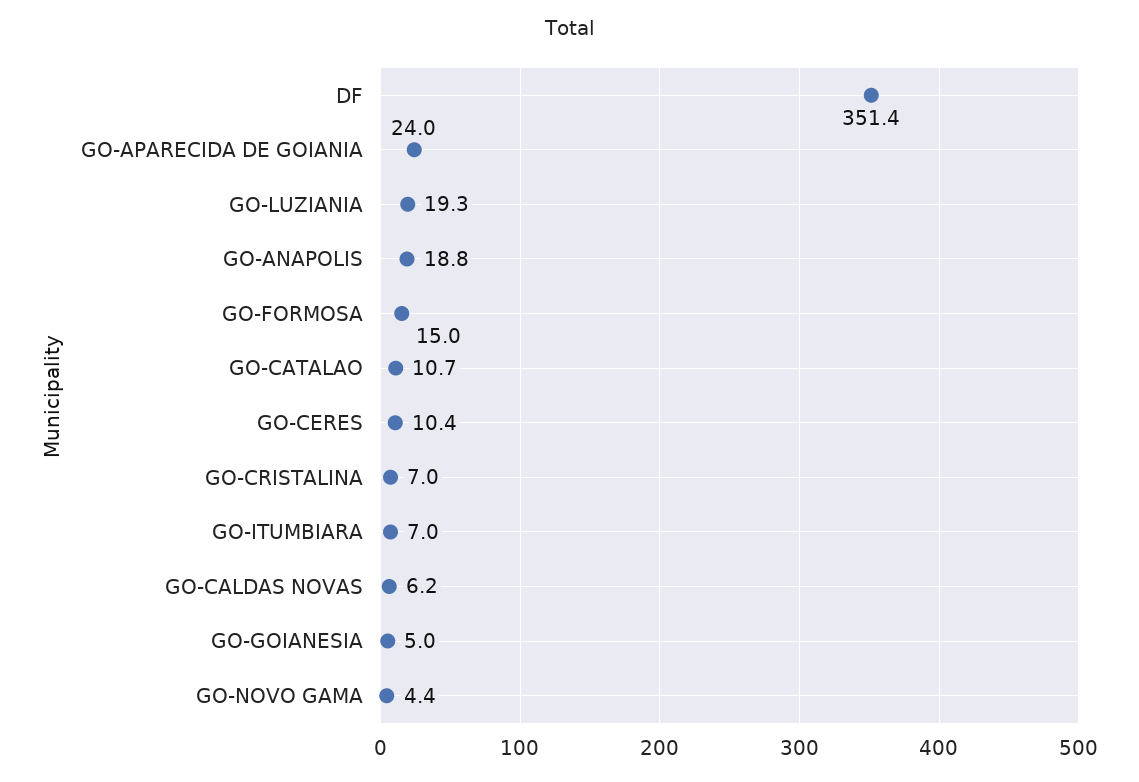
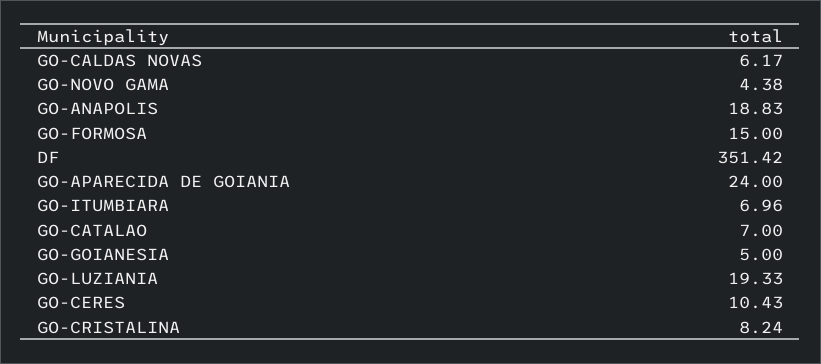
  {
    "DF": 351.42,
    "GO-APARECIDA DE GOIANIA": 24,
    "GO-LUZIANIA": 19.33,
    "GO-ANAPOLIS": 18.83,
    "GO-FORMOSA": 15,
-   "GO-CATALAO": 10.7,
+   "GO-CATALAO": 7,
    "GO-CERES": 10.43,
-   "GO-CRISTALINA": 7,
+   "GO-CRISTALINA": 8.24,
    "GO-ITUMBIARA": 6.96,
    "GO-CALDAS NOVAS": 6.17,
    "GO-GOIANESIA": 5,
    "GO-NOVO GAMA": 4.38
  }

